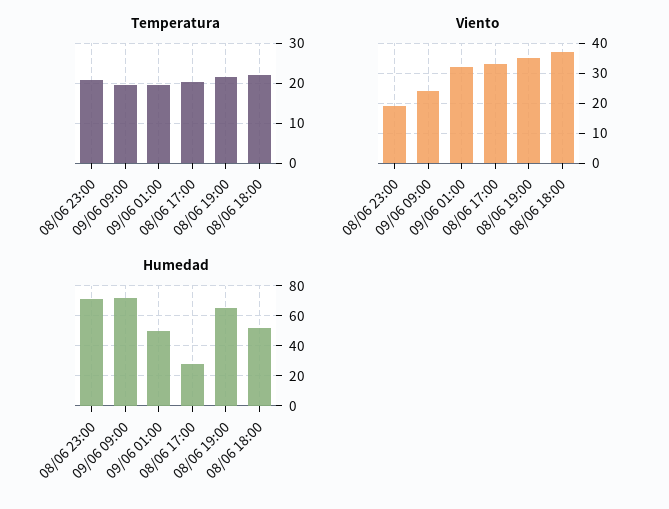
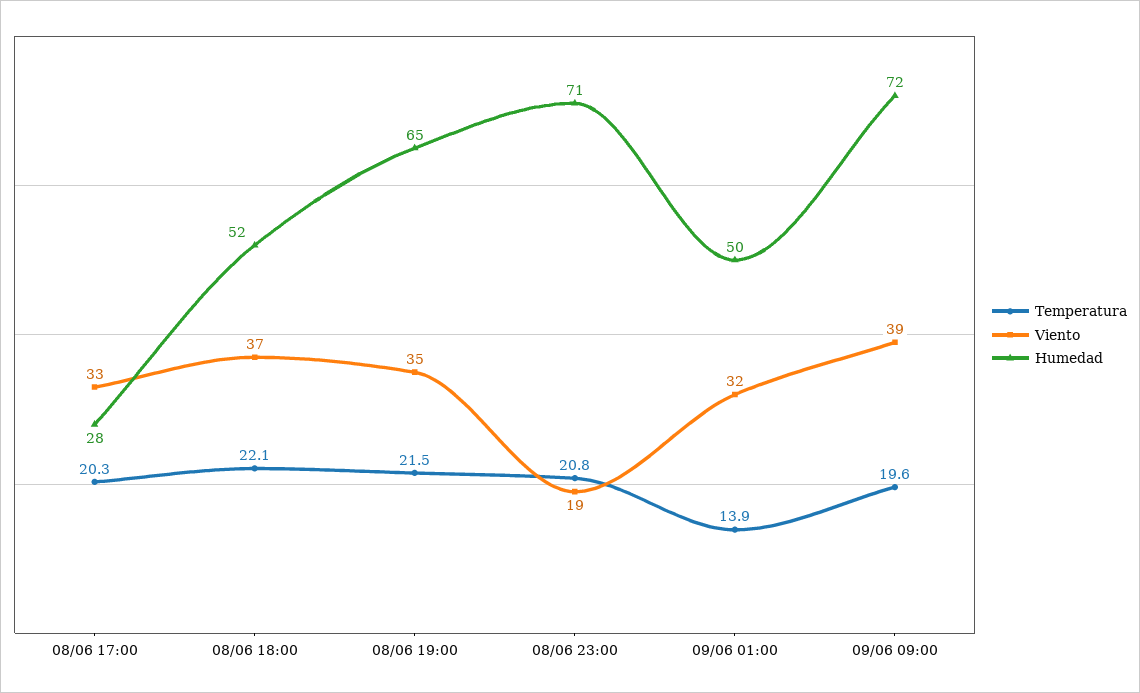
  {
    "Temperatura": {
      "08/06 23:00": 20.8,
      "09/06 09:00": 19.6,
-     "09/06 01:00": 20,
+     "09/06 01:00": 13.9,
      "08/06 17:00": 20.3,
      "08/06 19:00": 21.5,
      "08/06 18:00": 22.1
    },
    "Viento": {
      "08/06 23:00": 19,
-     "09/06 09:00": 25,
+     "09/06 09:00": 39,
      "09/06 01:00": 32,
      "08/06 17:00": 33,
      "08/06 19:00": 35,
      "08/06 18:00": 37
    },
    "Humedad": {
      "08/06 23:00": 71,
      "09/06 09:00": 72,
      "09/06 01:00": 50,
      "08/06 17:00": 28,
      "08/06 19:00": 65,
      "08/06 18:00": 52
    }
  }

